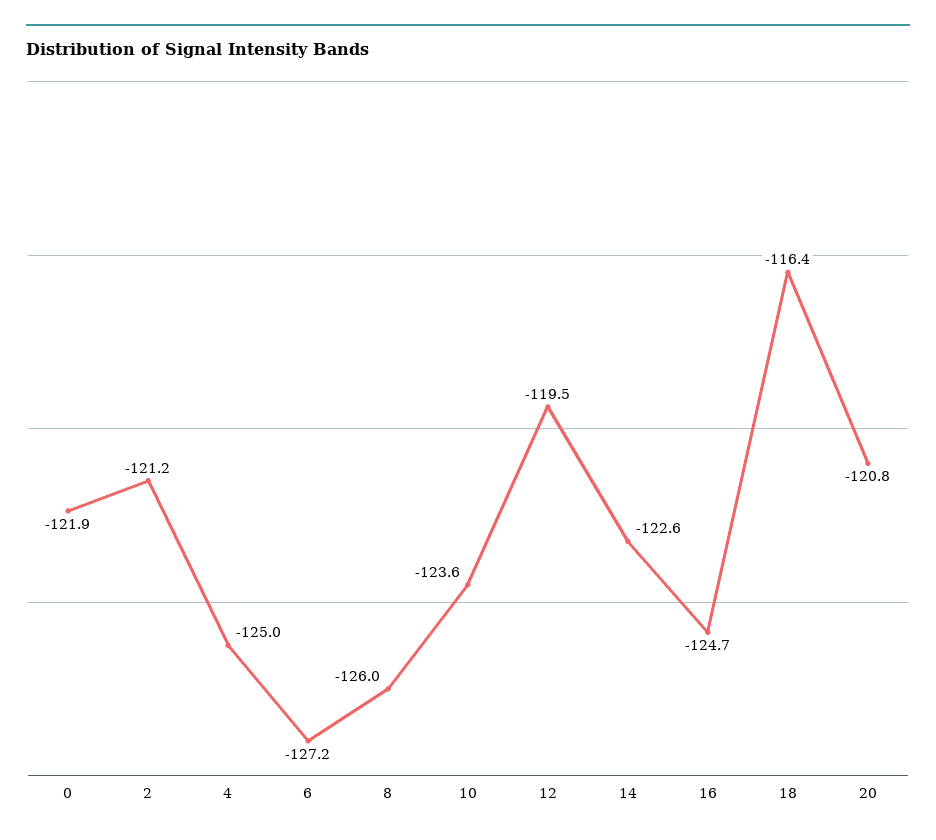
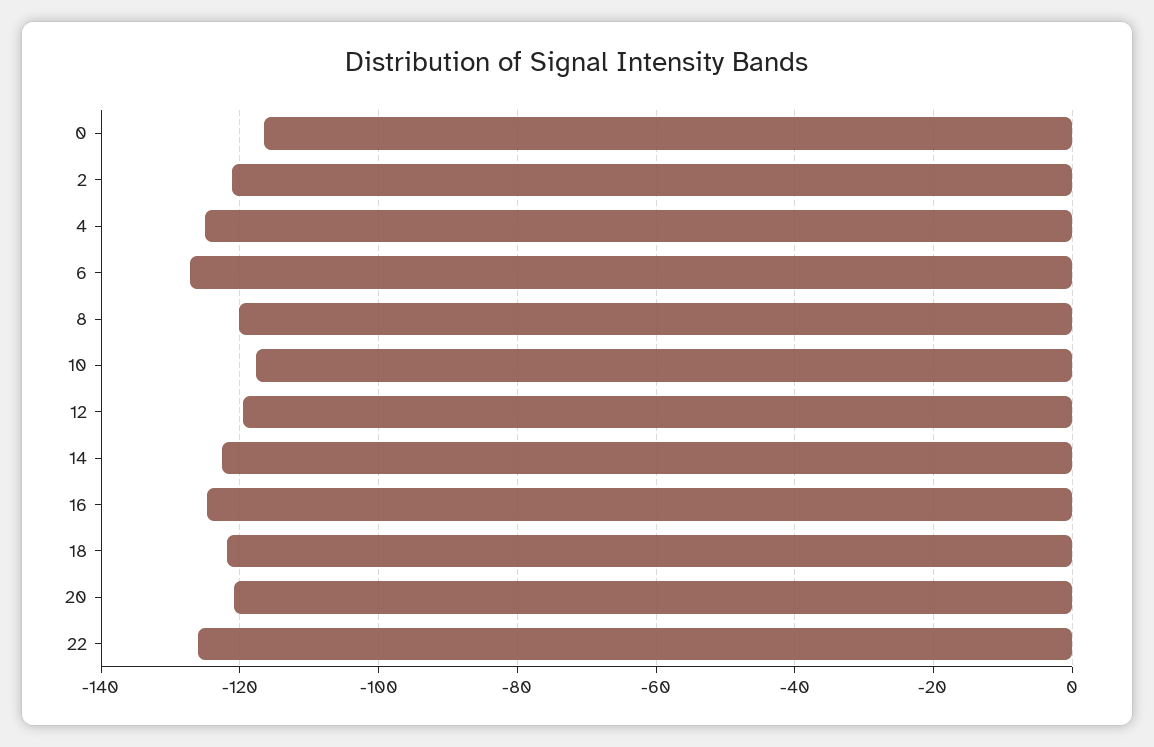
  {
-   "0": -121.9,
+   "0": -116,
    "2": -121.2,
    "4": -125,
    "6": -127.2,
-   "8": -126,
+   "8": -120,
-   "10": -123.6,
+   "10": -118,
    "12": -119.5,
    "14": -122.6,
    "16": -124.7,
-   "18": -116.4,
+   "18": -122,
-   "20": -120.8
+   "20": -120.8,
+   "22": -126
  }

